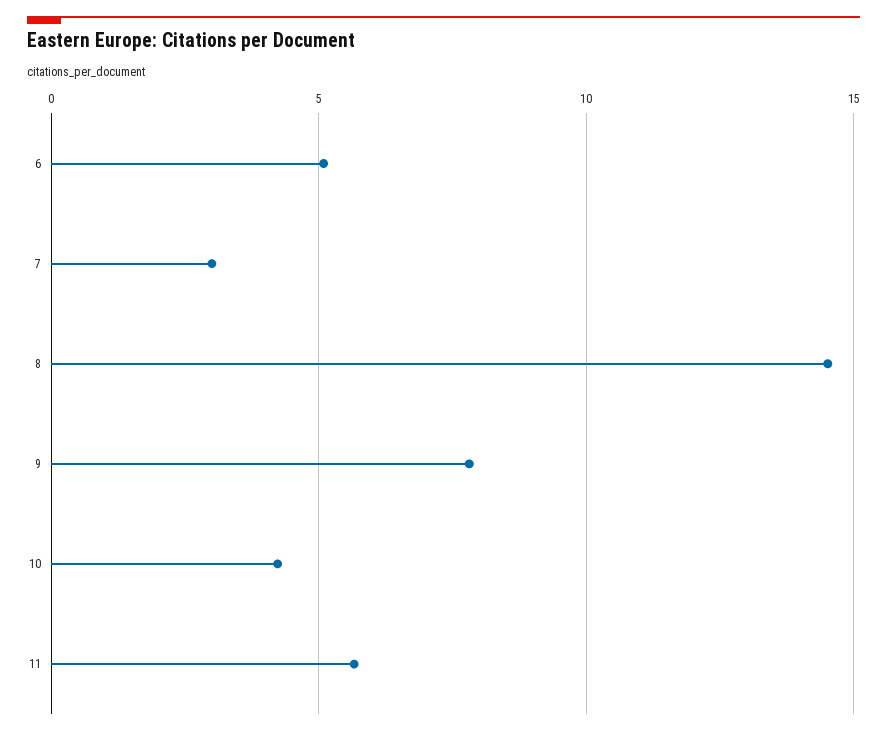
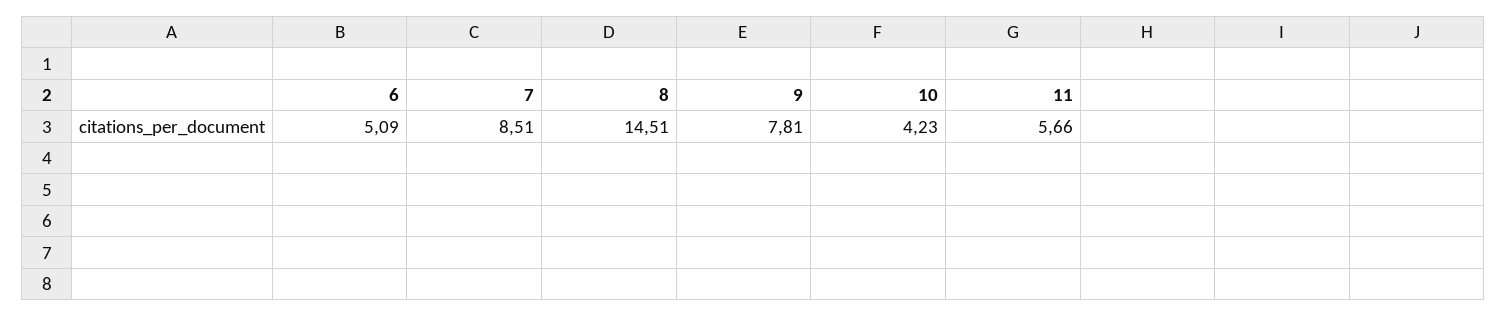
  {
    "6": 5.09,
-   "7": 3,
+   "7": 8.51,
    "8": 14.51,
    "9": 7.81,
    "10": 4.23,
    "11": 5.66
  }

